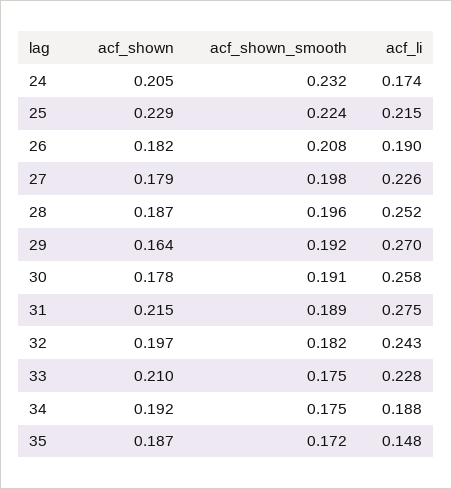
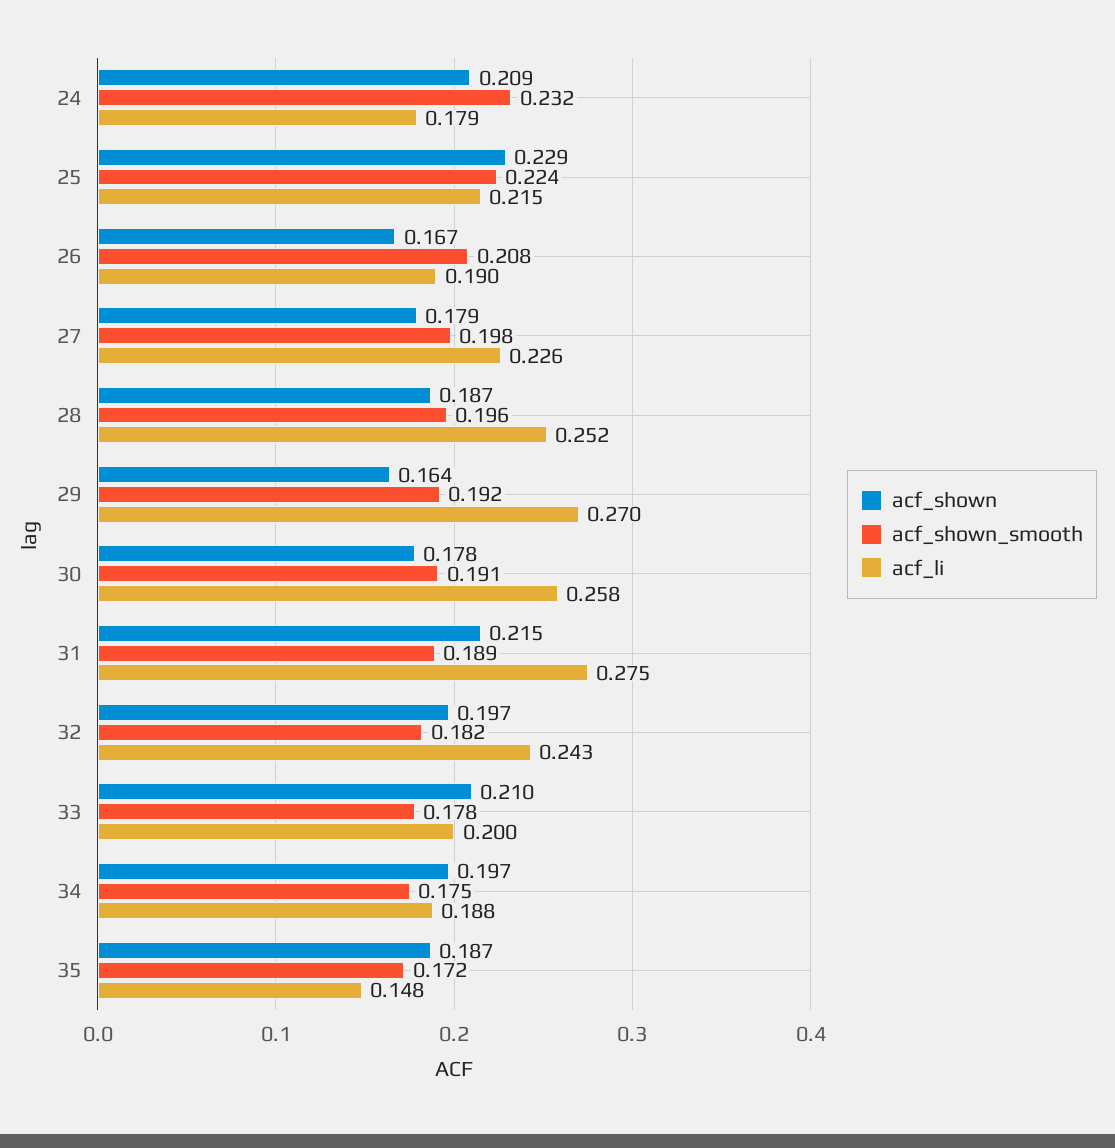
  {
    "acf_shown": {
-     "24": 0.205,
+     "24": 0.209,
      "25": 0.229,
-     "26": 0.182,
+     "26": 0.167,
      "27": 0.179,
      "28": 0.187,
      "29": 0.164,
      "30": 0.178,
      "31": 0.215,
      "32": 0.197,
      "33": 0.21,
-     "34": 0.192,
+     "34": 0.197,
      "35": 0.187
    },
    "acf_shown_smooth": {
      "24": 0.232,
      "25": 0.224,
      "26": 0.208,
      "27": 0.198,
      "28": 0.196,
      "29": 0.192,
      "30": 0.191,
      "31": 0.189,
      "32": 0.182,
-     "33": 0.175,
+     "33": 0.178,
      "34": 0.175,
      "35": 0.172
    },
    "acf_li": {
-     "24": 0.174,
+     "24": 0.179,
      "25": 0.215,
      "26": 0.19,
      "27": 0.226,
      "28": 0.252,
      "29": 0.27,
      "30": 0.258,
      "31": 0.275,
      "32": 0.243,
-     "33": 0.228,
+     "33": 0.2,
      "34": 0.188,
      "35": 0.148
    }
  }

